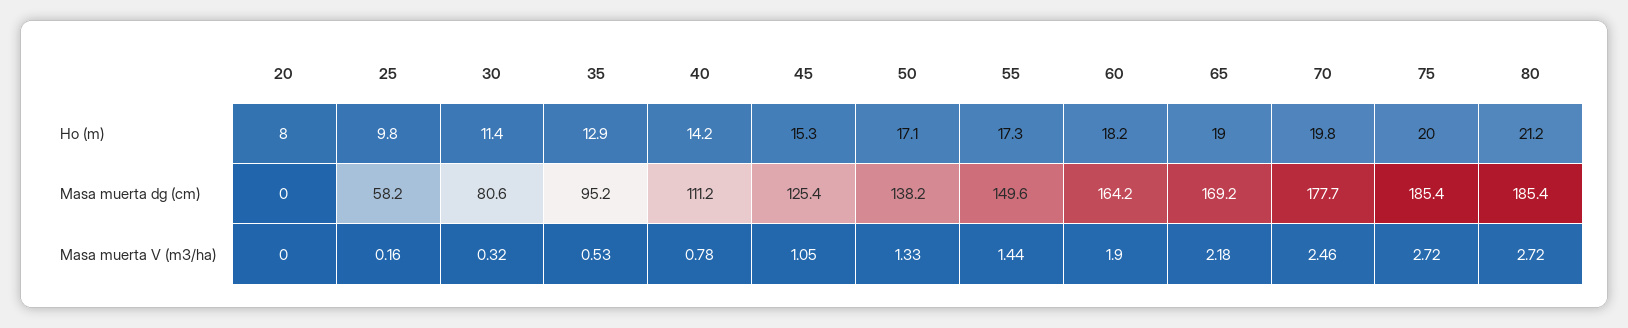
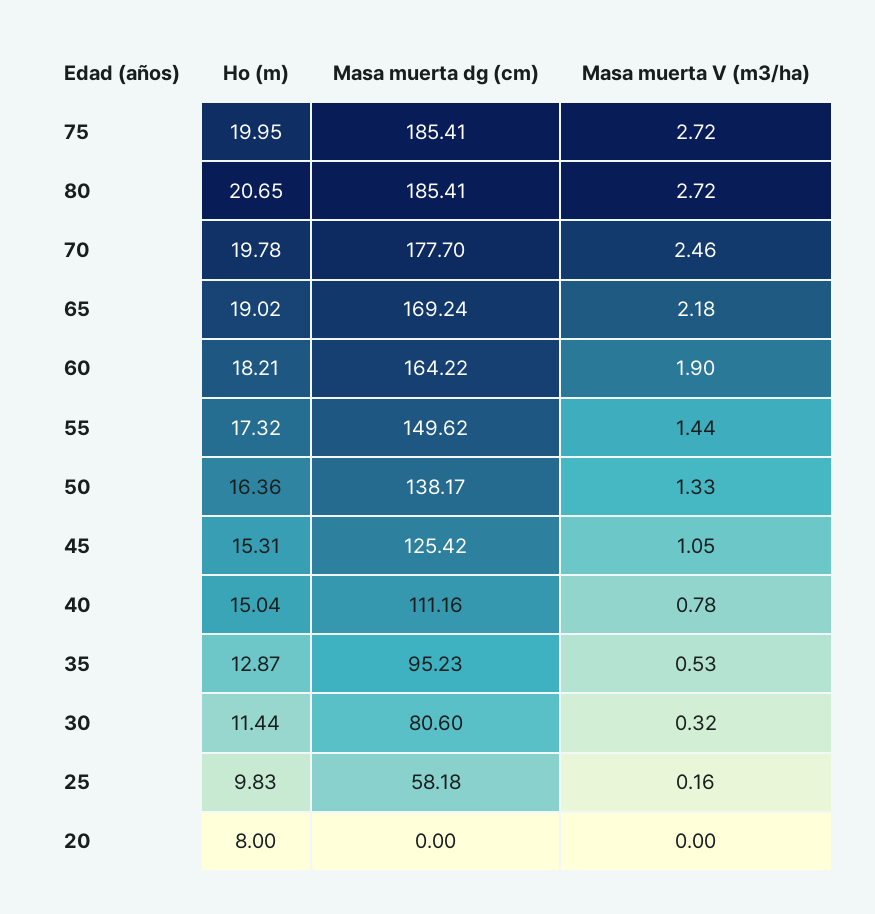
  {
    "20": {
      "Ho (m)": 8,
      "Masa muerta dg (cm)": 0,
      "Masa muerta V (m3/ha)": 0
    },
    "25": {
      "Ho (m)": 9.83,
      "Masa muerta dg (cm)": 58.18,
      "Masa muerta V (m3/ha)": 0.16
    },
    "30": {
      "Ho (m)": 11.44,
      "Masa muerta dg (cm)": 80.6,
      "Masa muerta V (m3/ha)": 0.32
    },
    "35": {
      "Ho (m)": 12.87,
      "Masa muerta dg (cm)": 95.23,
      "Masa muerta V (m3/ha)": 0.53
    },
    "40": {
-     "Ho (m)": 14.2,
+     "Ho (m)": 15.04,
      "Masa muerta dg (cm)": 111.16,
      "Masa muerta V (m3/ha)": 0.78
    },
    "45": {
      "Ho (m)": 15.31,
      "Masa muerta dg (cm)": 125.42,
      "Masa muerta V (m3/ha)": 1.05
    },
    "50": {
-     "Ho (m)": 17.1,
+     "Ho (m)": 16.36,
      "Masa muerta dg (cm)": 138.17,
      "Masa muerta V (m3/ha)": 1.33
    },
    "55": {
      "Ho (m)": 17.32,
      "Masa muerta dg (cm)": 149.62,
      "Masa muerta V (m3/ha)": 1.44
    },
    "60": {
      "Ho (m)": 18.21,
      "Masa muerta dg (cm)": 164.22,
      "Masa muerta V (m3/ha)": 1.9
    },
    "65": {
      "Ho (m)": 19.02,
      "Masa muerta dg (cm)": 169.24,
      "Masa muerta V (m3/ha)": 2.18
    },
    "70": {
      "Ho (m)": 19.78,
      "Masa muerta dg (cm)": 177.7,
      "Masa muerta V (m3/ha)": 2.46
    },
    "75": {
      "Ho (m)": 19.95,
      "Masa muerta dg (cm)": 185.41,
      "Masa muerta V (m3/ha)": 2.72
    },
    "80": {
-     "Ho (m)": 21.2,
+     "Ho (m)": 20.65,
      "Masa muerta dg (cm)": 185.41,
      "Masa muerta V (m3/ha)": 2.72
    }
  }

